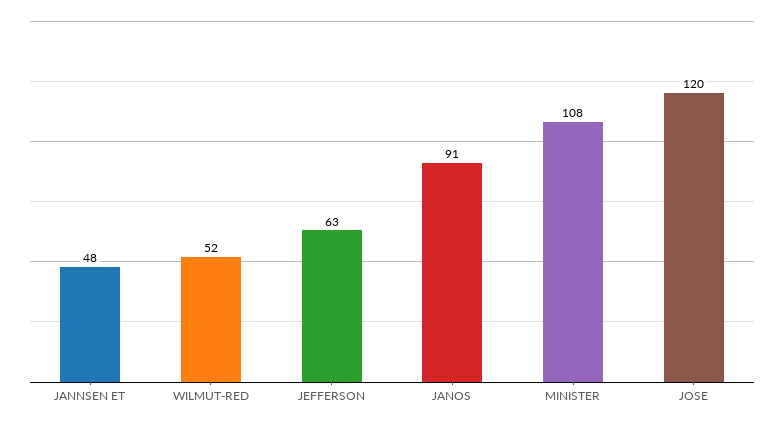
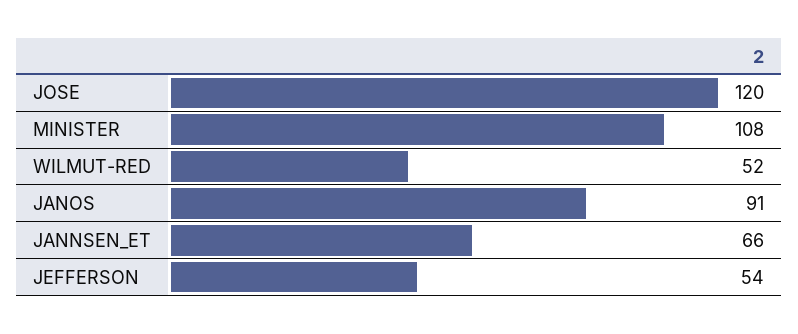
  {
-   "JANNSEN ET": 48,
+   "JANNSEN ET": 66,
    "WILMUT-RED": 52,
-   "JEFFERSON": 63,
+   "JEFFERSON": 54,
    "JANOS": 91,
    "MINISTER": 108,
    "JOSE": 120
  }

